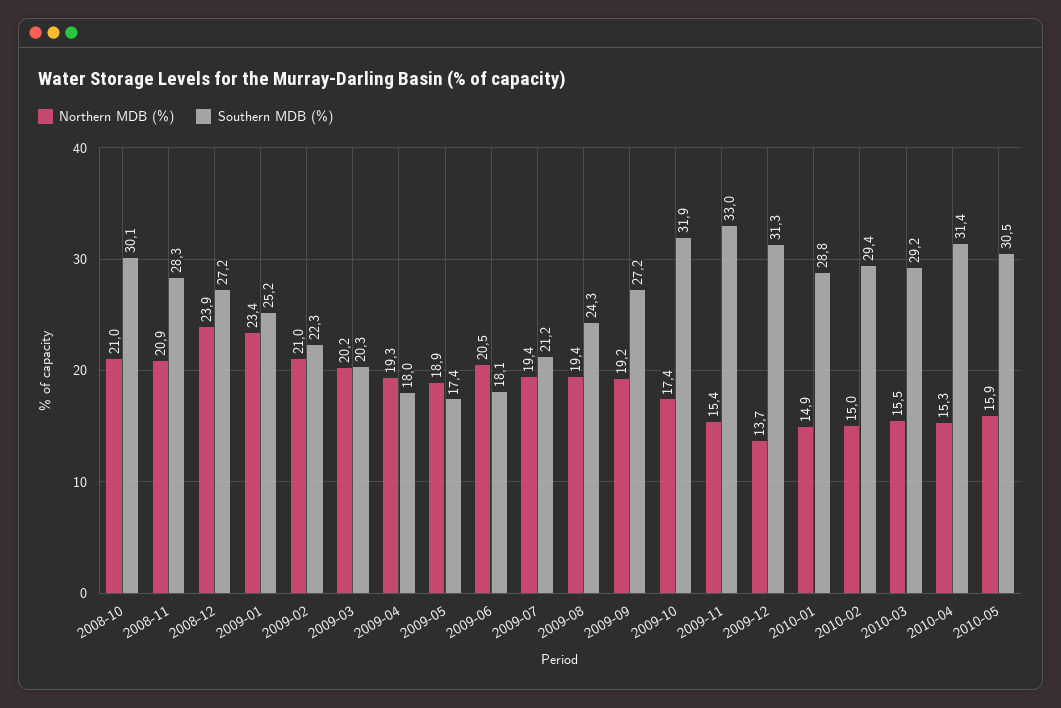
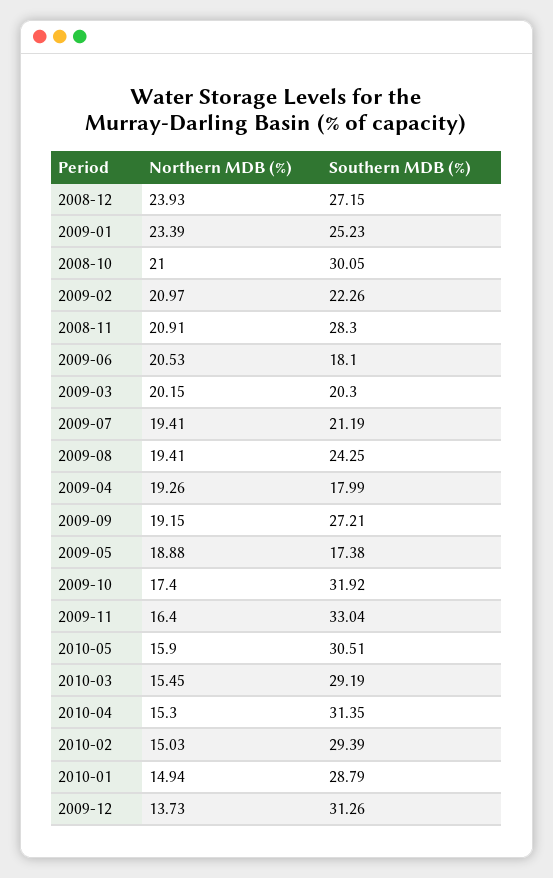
  {
    "Northern MDB (%)": {
      "2008-10": 21,
      "2008-11": 20.91,
      "2008-12": 23.93,
      "2009-01": 23.39,
      "2009-02": 20.97,
      "2009-03": 20.15,
      "2009-04": 19.26,
      "2009-05": 18.88,
      "2009-06": 20.53,
      "2009-07": 19.41,
      "2009-08": 19.41,
      "2009-09": 19.15,
      "2009-10": 17.4,
-     "2009-11": 15.4,
+     "2009-11": 16.4,
      "2009-12": 13.73,
      "2010-01": 14.94,
      "2010-02": 15.03,
      "2010-03": 15.45,
      "2010-04": 15.3,
      "2010-05": 15.9
    },
    "Southern MDB (%)": {
      "2008-10": 30.05,
      "2008-11": 28.3,
      "2008-12": 27.15,
      "2009-01": 25.23,
      "2009-02": 22.26,
      "2009-03": 20.3,
      "2009-04": 17.99,
      "2009-05": 17.38,
      "2009-06": 18.1,
      "2009-07": 21.19,
      "2009-08": 24.25,
      "2009-09": 27.21,
      "2009-10": 31.92,
      "2009-11": 33.04,
      "2009-12": 31.26,
      "2010-01": 28.79,
      "2010-02": 29.39,
      "2010-03": 29.19,
      "2010-04": 31.35,
      "2010-05": 30.51
    }
  }

